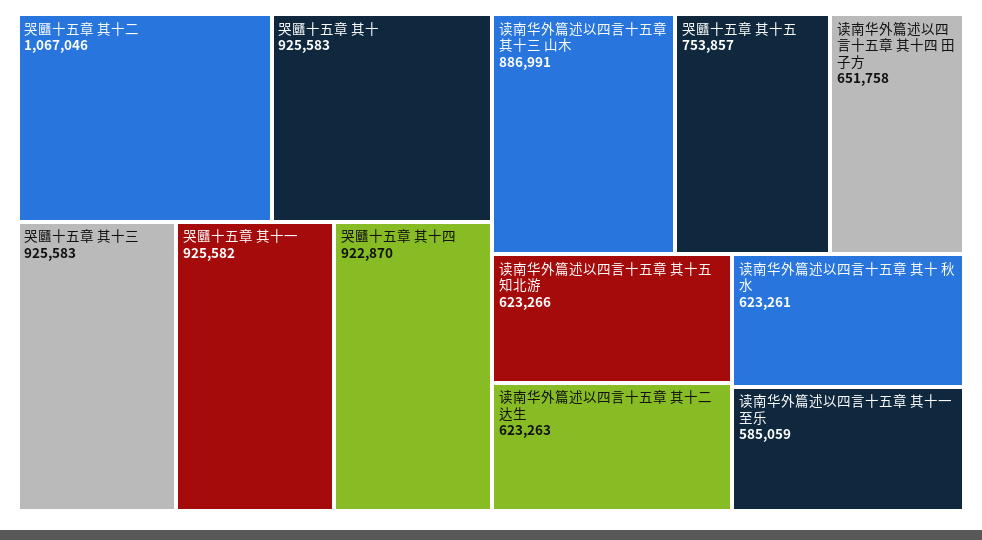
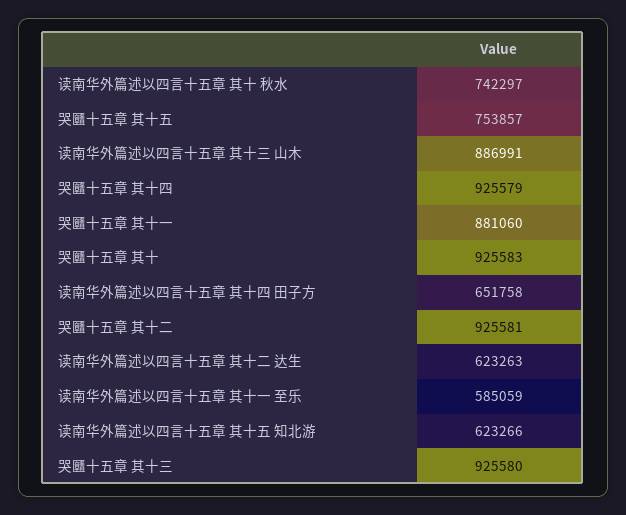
  {
-   "哭㔶十五章 其十二": 1067046,
+   "哭㔶十五章 其十二": 925581,
    "哭㔶十五章 其十": 925583,
-   "哭㔶十五章 其十三": 925583,
+   "哭㔶十五章 其十三": 925580,
-   "哭㔶十五章 其十一": 925582,
+   "哭㔶十五章 其十一": 881060,
-   "哭㔶十五章 其十四": 922870,
+   "哭㔶十五章 其十四": 925579,
    "读南华外篇述以四言十五章 其十三 山木": 886991,
    "哭㔶十五章 其十五": 753857,
    "读南华外篇述以四言十五章 其十四 田子方": 651758,
    "读南华外篇述以四言十五章 其十五 知北游": 623266,
    "读南华外篇述以四言十五章 其十二 达生": 623263,
-   "读南华外篇述以四言十五章 其十 秋水": 623261,
+   "读南华外篇述以四言十五章 其十 秋水": 742297,
    "读南华外篇述以四言十五章 其十一 至乐": 585059
  }

